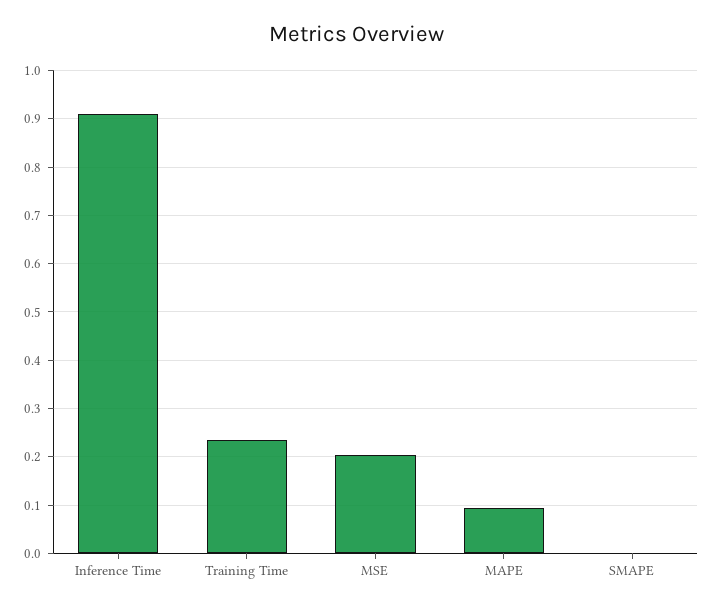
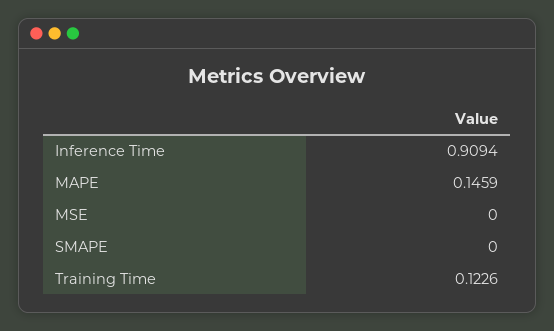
  {
    "Inference Time": 0.9094,
-   "Training Time": 0.24,
+   "Training Time": 0.1226,
-   "MSE": 0.2,
+   "MSE": 0,
-   "MAPE": 0.1,
+   "MAPE": 0.1459,
    "SMAPE": 0
  }

